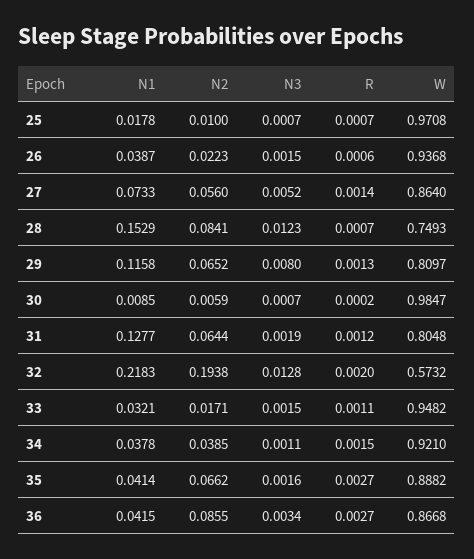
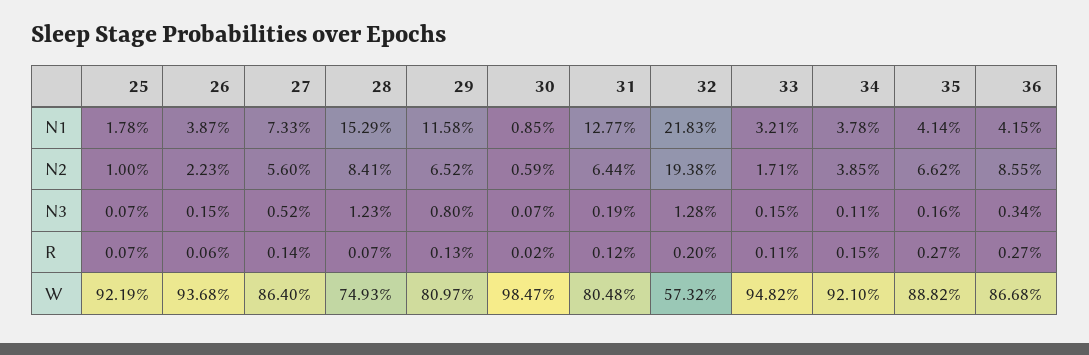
  {
    "N1": {
      "25": 0.0178,
      "26": 0.0387,
      "27": 0.0733,
      "28": 0.1529,
      "29": 0.1158,
      "30": 0.0085,
      "31": 0.1277,
      "32": 0.2183,
      "33": 0.0321,
      "34": 0.0378,
      "35": 0.0414,
      "36": 0.0415
    },
    "N2": {
      "25": 0.01,
      "26": 0.0223,
      "27": 0.056,
      "28": 0.0841,
      "29": 0.0652,
      "30": 0.0059,
      "31": 0.0644,
      "32": 0.1938,
      "33": 0.0171,
      "34": 0.0385,
      "35": 0.0662,
      "36": 0.0855
    },
    "N3": {
      "25": 0.0007,
      "26": 0.0015,
      "27": 0.0052,
      "28": 0.0123,
      "29": 0.008,
      "30": 0.0007,
      "31": 0.0019,
      "32": 0.0128,
      "33": 0.0015,
      "34": 0.0011,
      "35": 0.0016,
      "36": 0.0034
    },
    "R": {
      "25": 0.0007,
      "26": 0.0006,
      "27": 0.0014,
      "28": 0.0007,
      "29": 0.0013,
      "30": 0.0002,
      "31": 0.0012,
      "32": 0.002,
      "33": 0.0011,
      "34": 0.0015,
      "35": 0.0027,
      "36": 0.0027
    },
    "W": {
-     "25": 0.9708,
+     "25": 0.9219,
      "26": 0.9368,
      "27": 0.864,
      "28": 0.7493,
      "29": 0.8097,
      "30": 0.9847,
      "31": 0.8048,
      "32": 0.5732,
      "33": 0.9482,
      "34": 0.921,
      "35": 0.8882,
      "36": 0.8668
    }
  }

